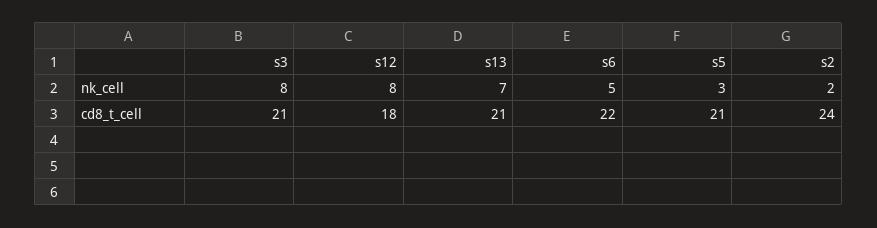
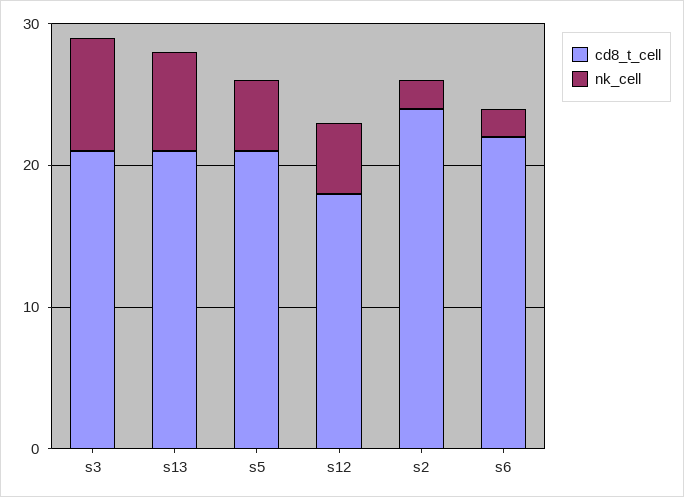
  {
    "nk_cell": {
      "s3": 8,
-     "s12": 8,
+     "s12": 5,
      "s13": 7,
-     "s6": 5,
+     "s6": 2,
-     "s5": 3,
+     "s5": 5,
      "s2": 2
    },
    "cd8_t_cell": {
      "s3": 21,
      "s12": 18,
      "s13": 21,
      "s6": 22,
      "s5": 21,
      "s2": 24
    }
  }

